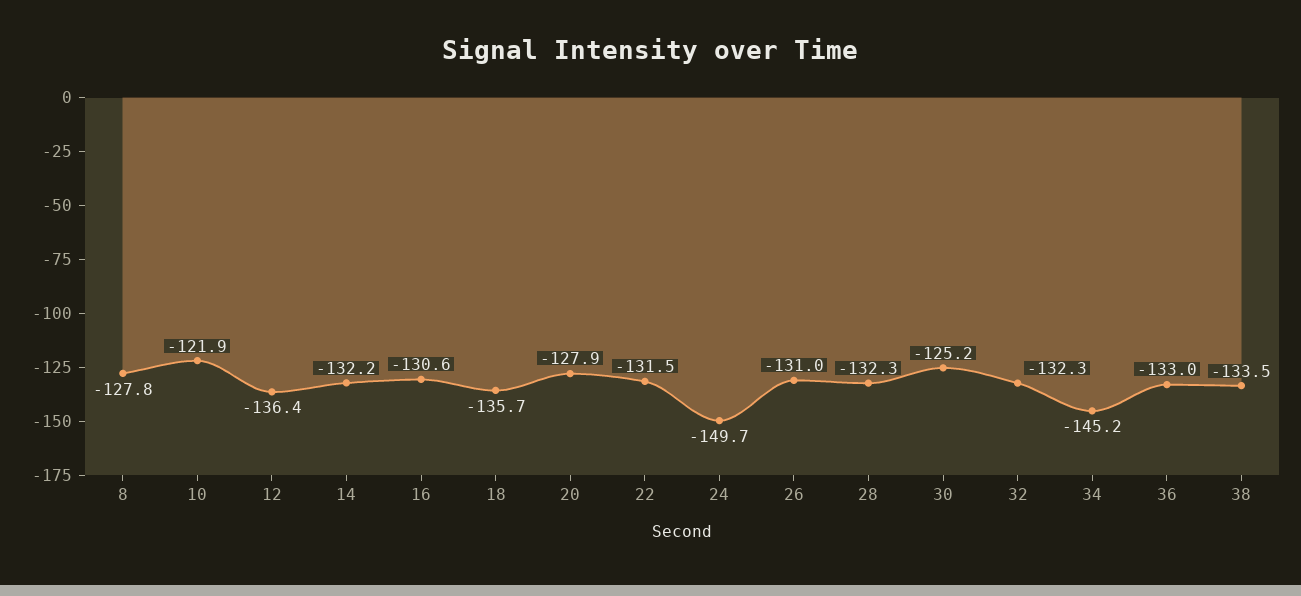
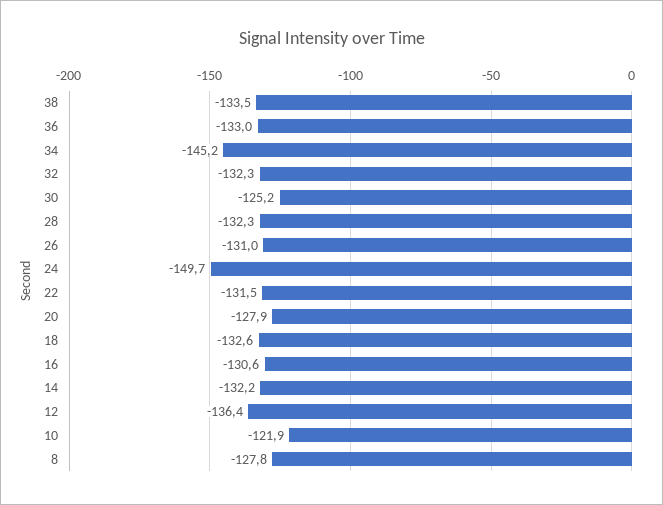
  {
    "8": -127.8,
    "10": -121.9,
    "12": -136.4,
    "14": -132.2,
    "16": -130.6,
-   "18": -135.7,
+   "18": -132.6,
    "20": -127.9,
    "22": -131.5,
    "24": -149.7,
    "26": -131,
    "28": -132.3,
    "30": -125.2,
    "32": -132.3,
    "34": -145.2,
    "36": -133,
    "38": -133.5
  }

